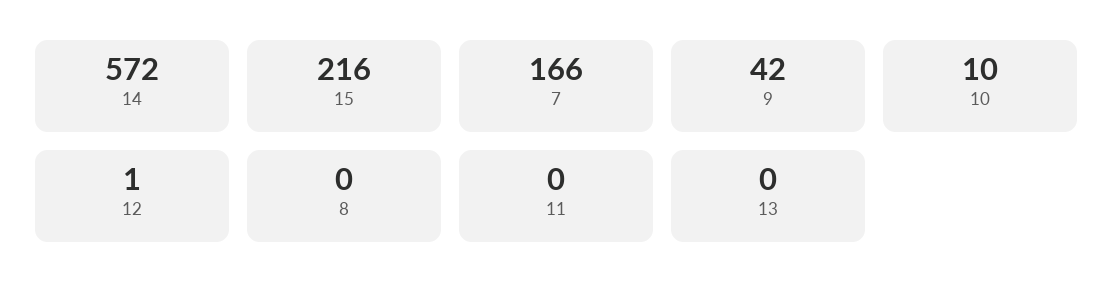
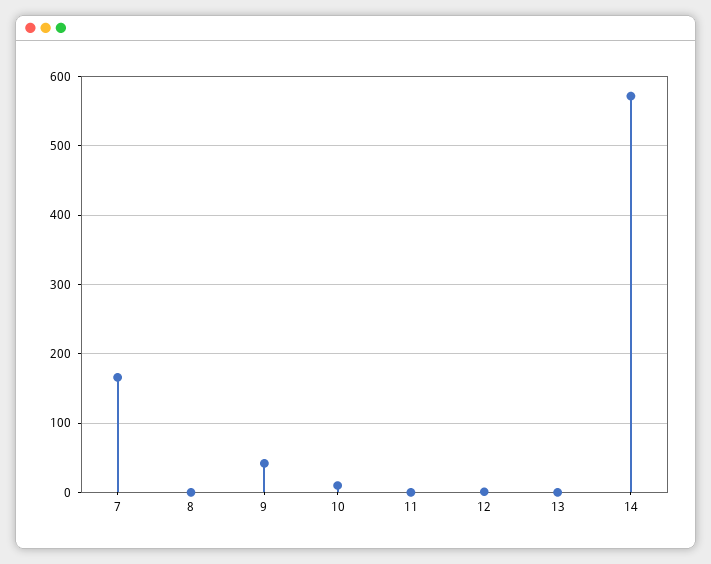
  {
    "14": 572,
-   "15": 216,
    "7": 166,
    "9": 42,
    "10": 10,
    "12": 1,
    "8": 0,
    "11": 0,
    "13": 0
  }

